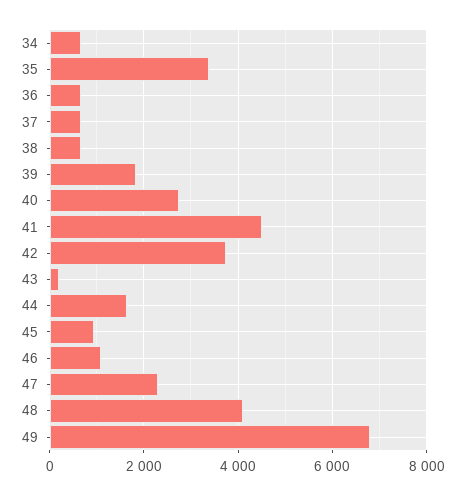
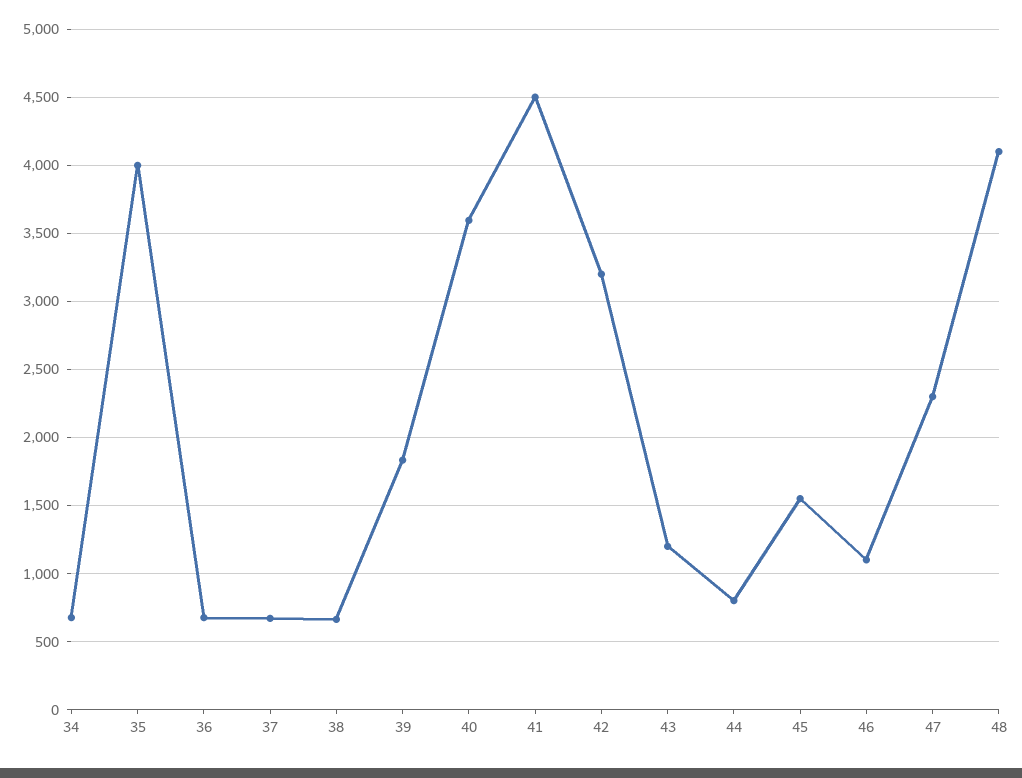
  {
    "34": 700,
-   "35": 3400,
+   "35": 4000,
    "36": 700,
    "37": 650,
    "38": 650,
    "39": 1850,
-   "40": 2800,
+   "40": 3600,
    "41": 4500,
-   "42": 3800,
+   "42": 3200,
-   "43": 200,
+   "43": 1200,
-   "44": 1600,
+   "44": 800,
-   "45": 1000,
+   "45": 1550,
    "46": 1100,
    "47": 2300,
-   "48": 4100,
+   "48": 4100
-   "49": 6800
  }

